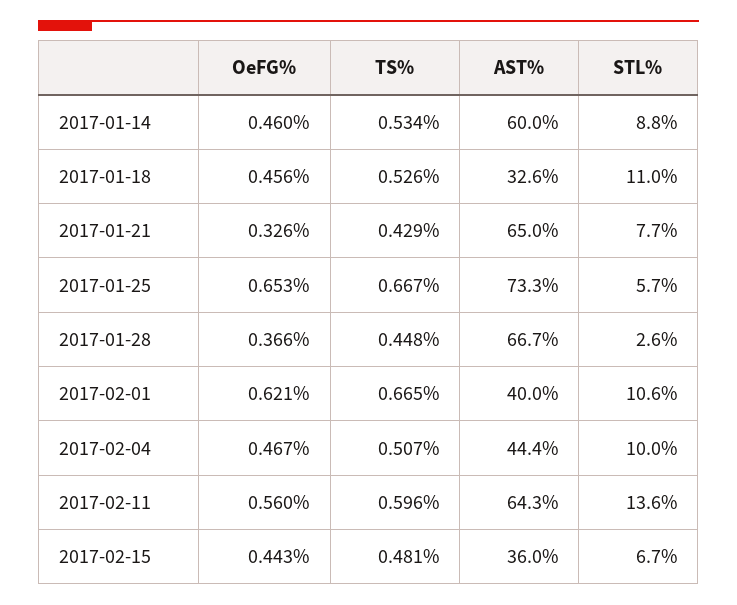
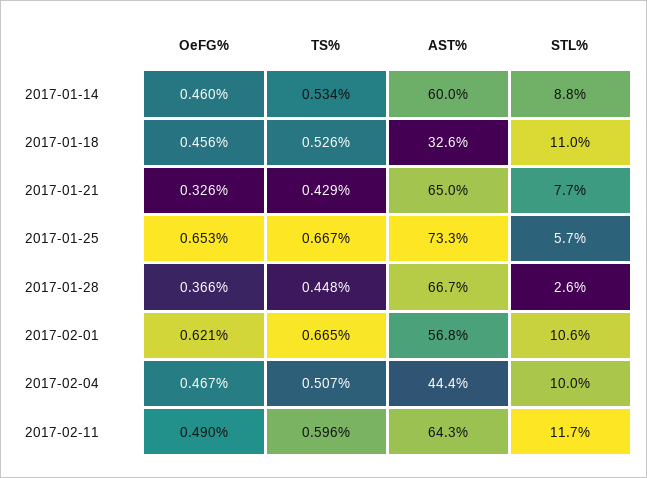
  {
    "OeFG%": {
      "2017-01-14": 0.46,
      "2017-01-18": 0.456,
      "2017-01-21": 0.326,
      "2017-01-25": 0.653,
      "2017-01-28": 0.366,
      "2017-02-01": 0.621,
      "2017-02-04": 0.467,
-     "2017-02-11": 0.56,
+     "2017-02-11": 0.49
-     "2017-02-15": 0.443
    },
    "TS%": {
      "2017-01-14": 0.534,
      "2017-01-18": 0.526,
      "2017-01-21": 0.429,
      "2017-01-25": 0.667,
      "2017-01-28": 0.448,
      "2017-02-01": 0.665,
      "2017-02-04": 0.507,
-     "2017-02-11": 0.596,
+     "2017-02-11": 0.596
-     "2017-02-15": 0.481
    },
    "AST%": {
      "2017-01-14": 60,
      "2017-01-18": 32.6,
      "2017-01-21": 65,
      "2017-01-25": 73.3,
      "2017-01-28": 66.7,
-     "2017-02-01": 40,
+     "2017-02-01": 56.8,
      "2017-02-04": 44.4,
-     "2017-02-11": 64.3,
+     "2017-02-11": 64.3
-     "2017-02-15": 36
    },
    "STL%": {
      "2017-01-14": 8.8,
      "2017-01-18": 11,
      "2017-01-21": 7.7,
      "2017-01-25": 5.7,
      "2017-01-28": 2.6,
      "2017-02-01": 10.6,
      "2017-02-04": 10,
-     "2017-02-11": 13.6,
+     "2017-02-11": 11.7
-     "2017-02-15": 6.7
    }
  }

